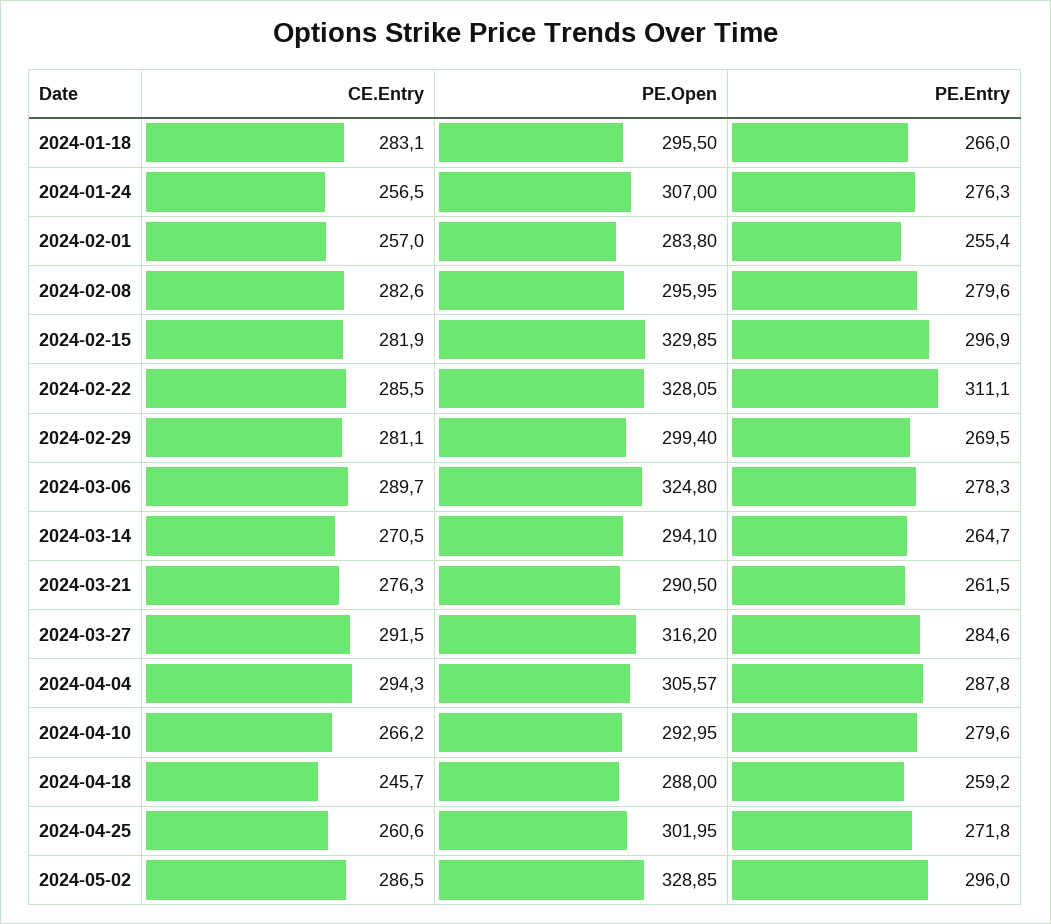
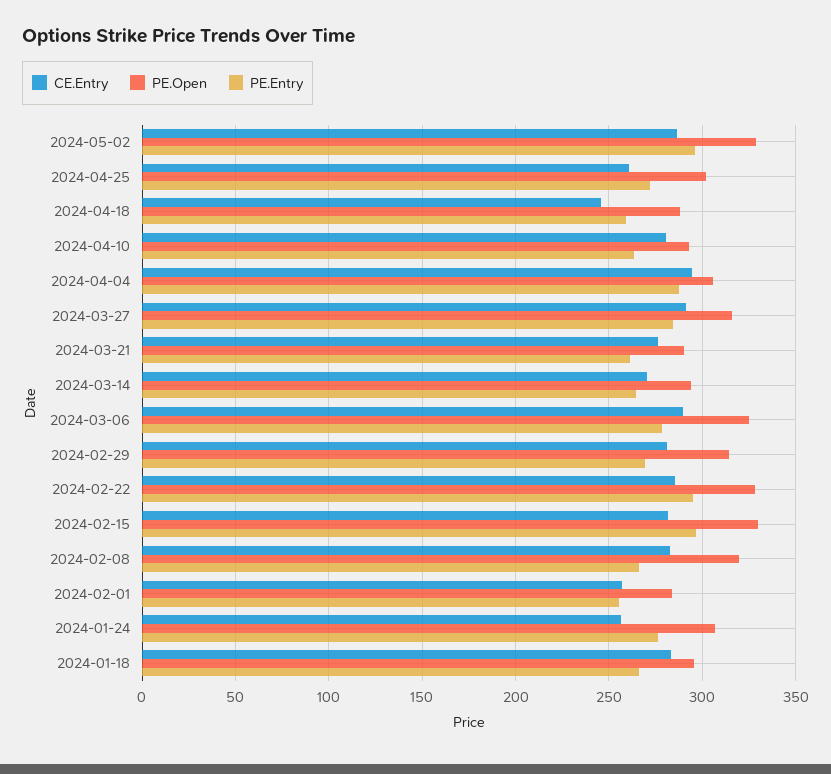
  {
    "CE.Entry": {
      "2024-01-18": 283.1,
      "2024-01-24": 256.5,
      "2024-02-01": 257,
      "2024-02-08": 282.6,
      "2024-02-15": 281.9,
      "2024-02-22": 285.5,
      "2024-02-29": 281.1,
      "2024-03-06": 289.7,
      "2024-03-14": 270.5,
      "2024-03-21": 276.3,
      "2024-03-27": 291.5,
      "2024-04-04": 294.3,
-     "2024-04-10": 266.2,
+     "2024-04-10": 280,
      "2024-04-18": 245.7,
      "2024-04-25": 260.6,
      "2024-05-02": 286.5
    },
    "PE.Open": {
      "2024-01-18": 295.5,
      "2024-01-24": 307,
      "2024-02-01": 283.8,
-     "2024-02-08": 295.95,
+     "2024-02-08": 320,
      "2024-02-15": 329.85,
      "2024-02-22": 328.05,
-     "2024-02-29": 299.4,
+     "2024-02-29": 315,
      "2024-03-06": 324.8,
      "2024-03-14": 294.1,
      "2024-03-21": 290.5,
      "2024-03-27": 316.2,
      "2024-04-04": 305.57,
      "2024-04-10": 292.95,
      "2024-04-18": 288,
      "2024-04-25": 301.95,
      "2024-05-02": 328.85
    },
    "PE.Entry": {
      "2024-01-18": 266,
      "2024-01-24": 276.3,
      "2024-02-01": 255.4,
-     "2024-02-08": 279.6,
+     "2024-02-08": 265,
      "2024-02-15": 296.9,
-     "2024-02-22": 311.1,
+     "2024-02-22": 295,
      "2024-02-29": 269.5,
      "2024-03-06": 278.3,
      "2024-03-14": 264.7,
      "2024-03-21": 261.5,
      "2024-03-27": 284.6,
      "2024-04-04": 287.8,
-     "2024-04-10": 279.6,
+     "2024-04-10": 265,
      "2024-04-18": 259.2,
      "2024-04-25": 271.8,
      "2024-05-02": 296
    }
  }

